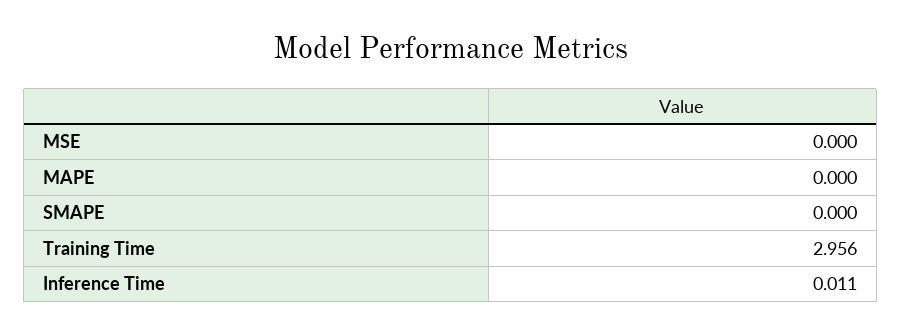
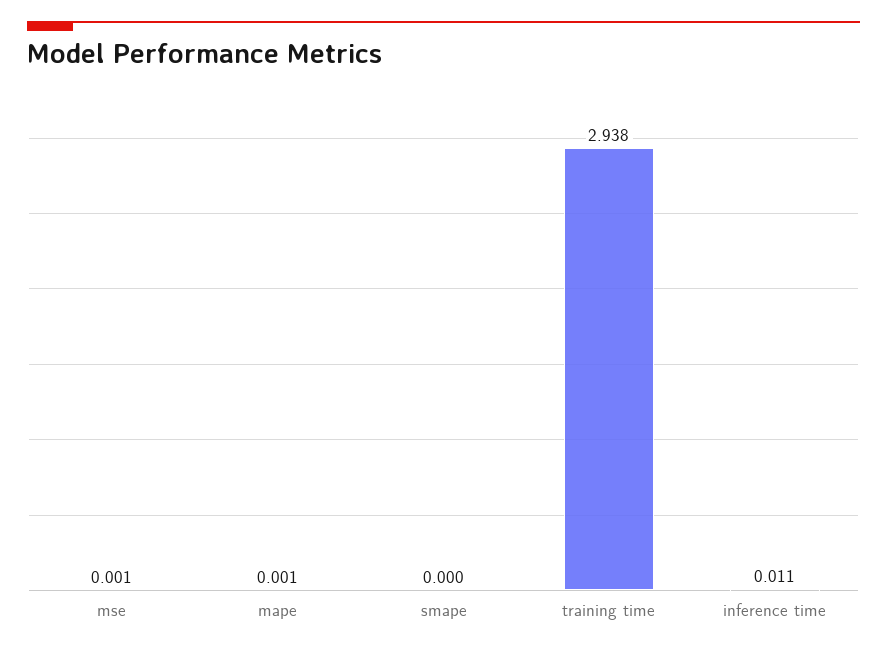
  {
-   "MSE": 0,
+   "MSE": 0.001,
-   "MAPE": 0,
+   "MAPE": 0.001,
    "SMAPE": 0,
-   "Training Time": 2.956,
+   "Training Time": 2.938,
    "Inference Time": 0.011
  }

